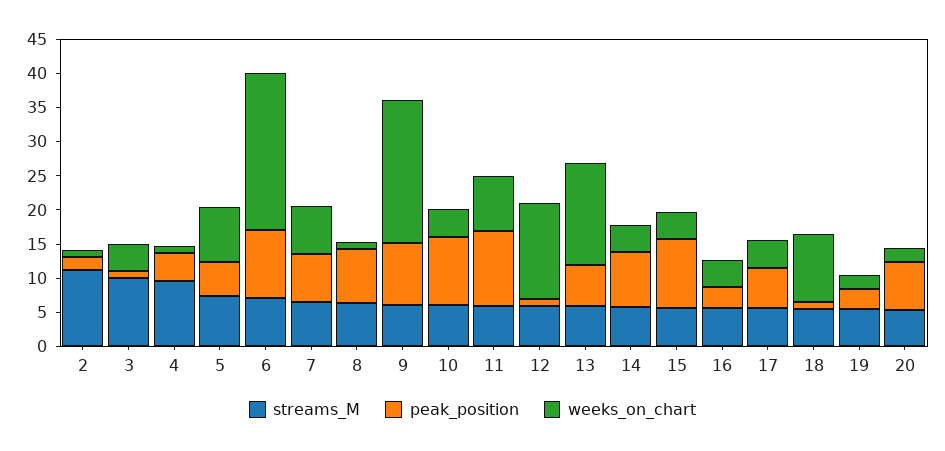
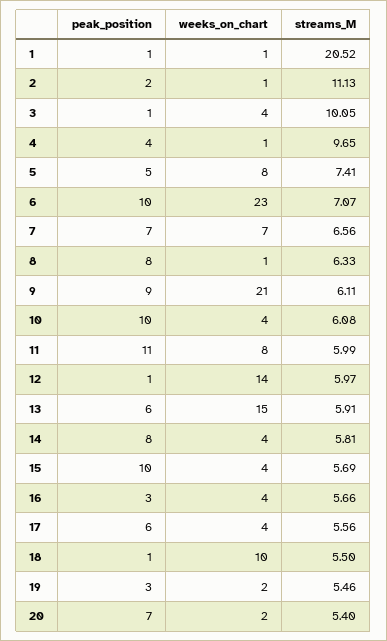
  {
    "streams_M": {
      "2": 11.13,
      "3": 10.05,
      "4": 9.65,
      "5": 7.41,
      "6": 7.07,
      "7": 6.56,
      "8": 6.33,
      "9": 6.11,
      "10": 6.08,
      "11": 5.99,
      "12": 5.97,
      "13": 5.91,
      "14": 5.81,
      "15": 5.69,
      "16": 5.66,
      "17": 5.56,
      "18": 5.5,
      "19": 5.46,
-     "20": 5.4
+     "20": 5.4,
+     "1": 20.52
    },
    "peak_position": {
      "2": 2,
      "3": 1,
      "4": 4,
      "5": 5,
      "6": 10,
      "7": 7,
      "8": 8,
      "9": 9,
      "10": 10,
      "11": 11,
      "12": 1,
      "13": 6,
      "14": 8,
      "15": 10,
      "16": 3,
      "17": 6,
      "18": 1,
      "19": 3,
-     "20": 7
+     "20": 7,
+     "1": 1
    },
    "weeks_on_chart": {
      "2": 1,
      "3": 4,
      "4": 1,
      "5": 8,
      "6": 23,
      "7": 7,
      "8": 1,
      "9": 21,
      "10": 4,
      "11": 8,
      "12": 14,
      "13": 15,
      "14": 4,
      "15": 4,
      "16": 4,
      "17": 4,
      "18": 10,
      "19": 2,
-     "20": 2
+     "20": 2,
+     "1": 1
    }
  }

